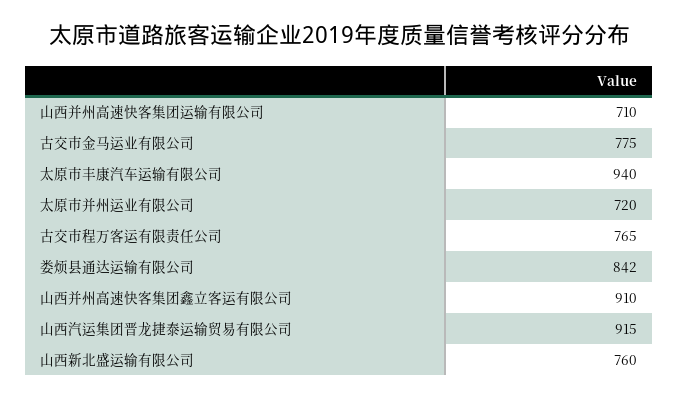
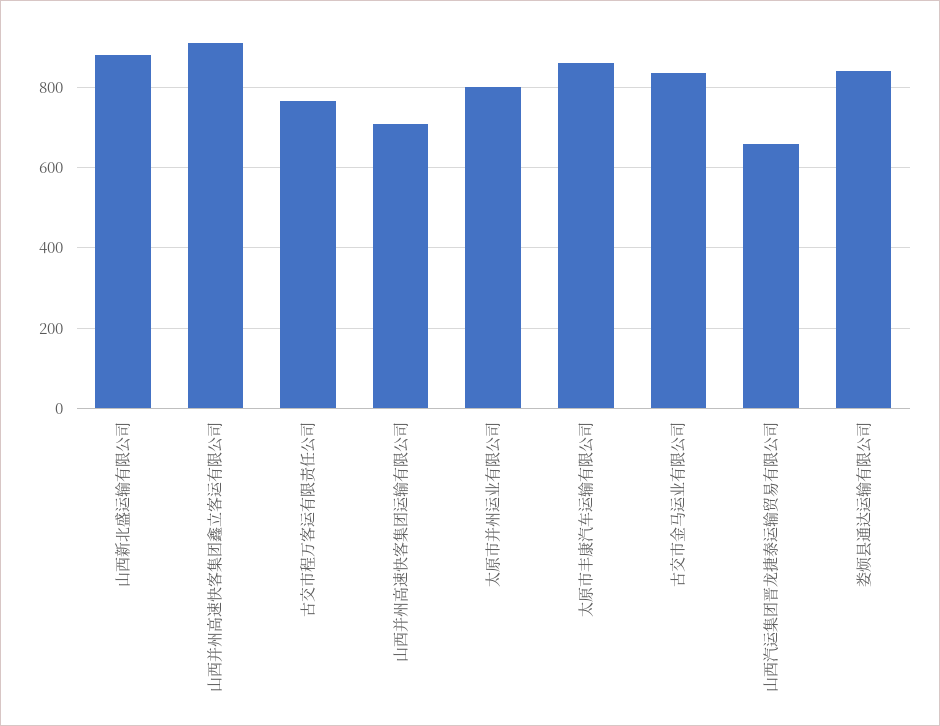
  {
    "山西并州高速快客集团运输有限公司": 710,
-   "古交市金马运业有限公司": 775,
+   "古交市金马运业有限公司": 840,
-   "太原市丰康汽车运输有限公司": 940,
+   "太原市丰康汽车运输有限公司": 860,
-   "太原市并州运业有限公司": 720,
+   "太原市并州运业有限公司": 800,
    "古交市程万客运有限责任公司": 765,
    "娄烦县通达运输有限公司": 842,
    "山西并州高速快客集团鑫立客运有限公司": 910,
-   "山西汽运集团晋龙捷泰运输贸易有限公司": 915,
+   "山西汽运集团晋龙捷泰运输贸易有限公司": 660,
-   "山西新北盛运输有限公司": 760
+   "山西新北盛运输有限公司": 880
  }

